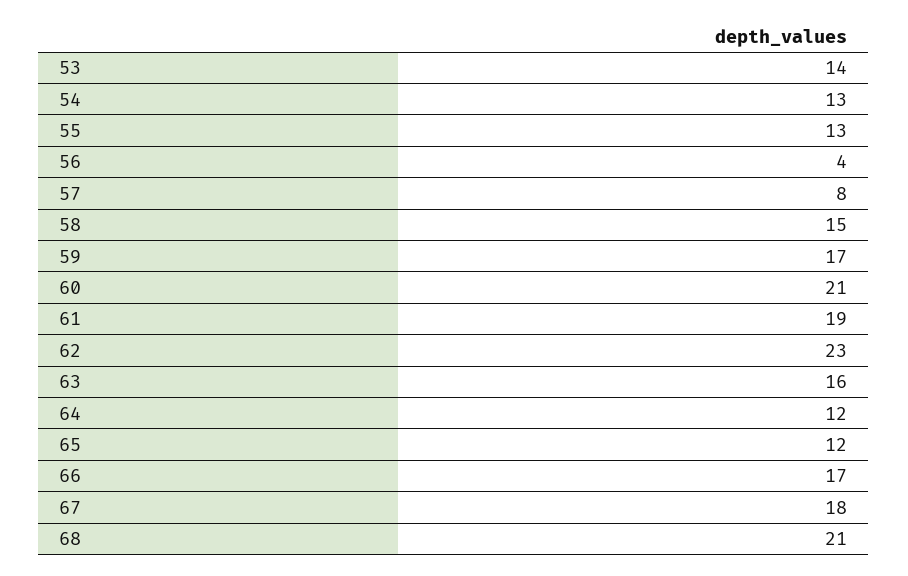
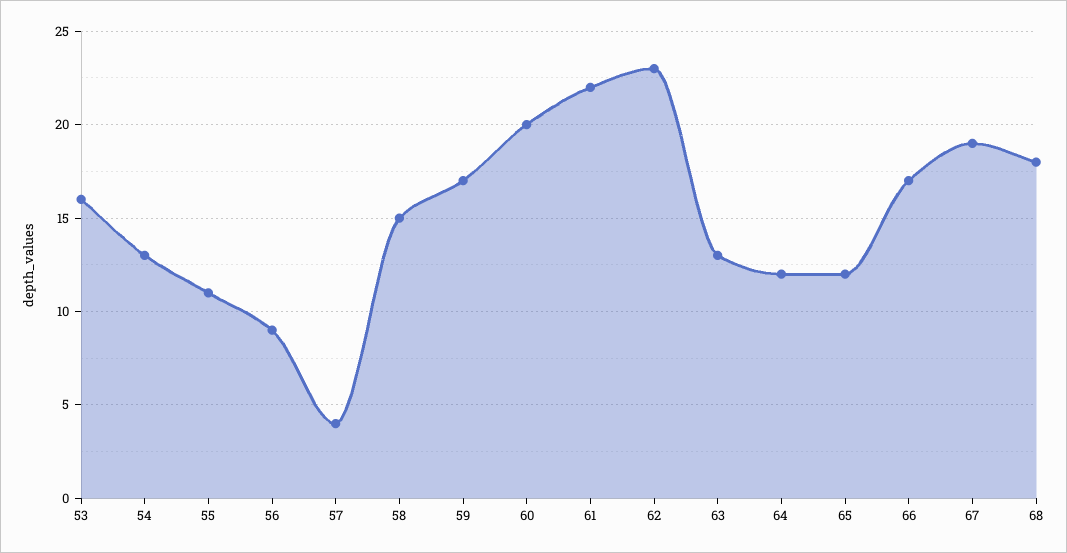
  {
-   "53": 14,
+   "53": 16,
    "54": 13,
-   "55": 13,
+   "55": 11,
-   "56": 4,
+   "56": 9,
-   "57": 8,
+   "57": 4,
    "58": 15,
    "59": 17,
-   "60": 21,
+   "60": 20,
-   "61": 19,
+   "61": 22,
    "62": 23,
-   "63": 16,
+   "63": 13,
    "64": 12,
    "65": 12,
    "66": 17,
-   "67": 18,
+   "67": 19,
-   "68": 21
+   "68": 18
  }

